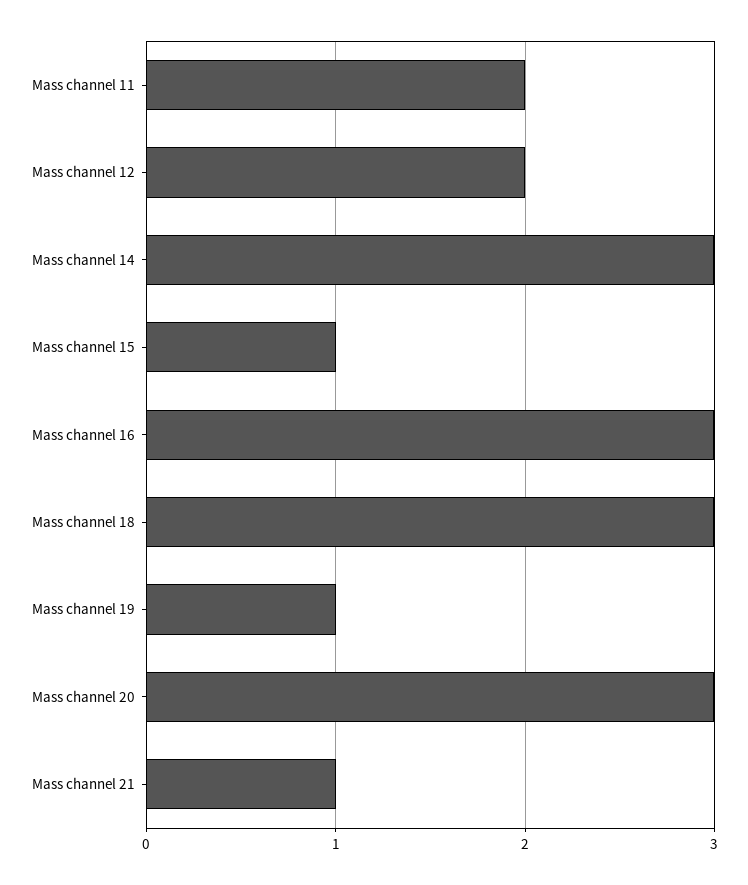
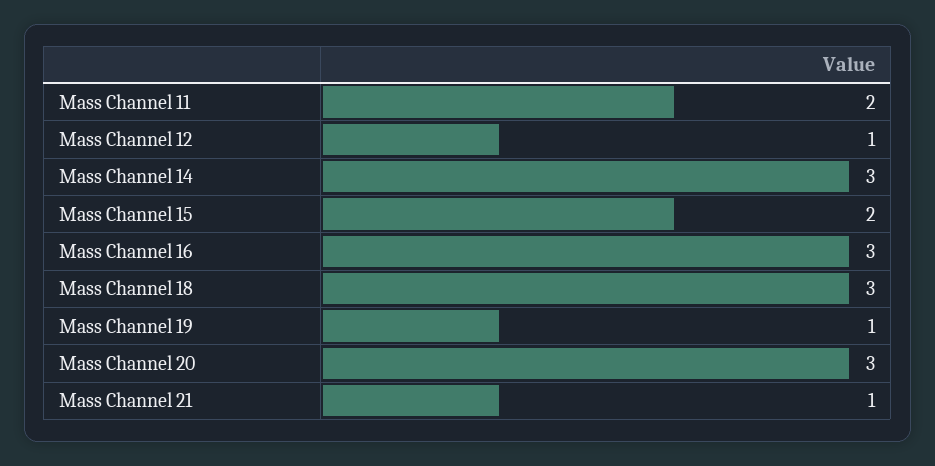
  {
    "Mass channel 11": 2,
-   "Mass channel 12": 2,
+   "Mass channel 12": 1,
    "Mass channel 14": 3,
-   "Mass channel 15": 1,
+   "Mass channel 15": 2,
    "Mass channel 16": 3,
    "Mass channel 18": 3,
    "Mass channel 19": 1,
    "Mass channel 20": 3,
    "Mass channel 21": 1
  }

